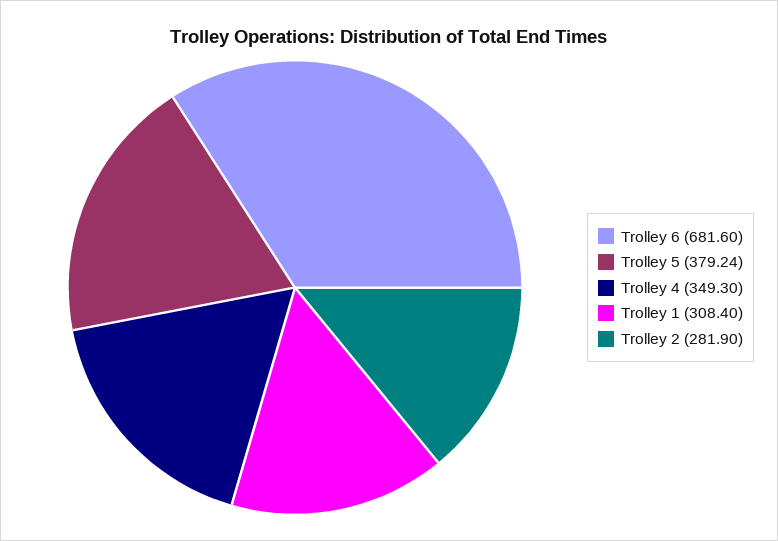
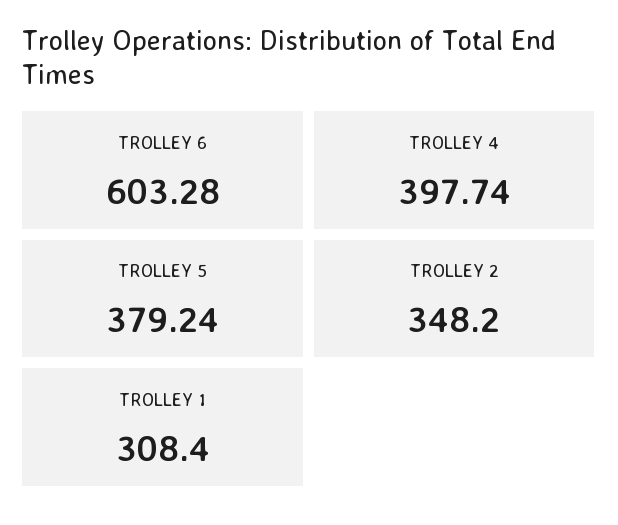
  {
-   "Trolley 6": 681.6,
+   "Trolley 6": 603.28,
    "Trolley 5": 379.24,
-   "Trolley 4": 349.3,
+   "Trolley 4": 397.74,
    "Trolley 1": 308.4,
-   "Trolley 2": 281.9
+   "Trolley 2": 348.2
  }

